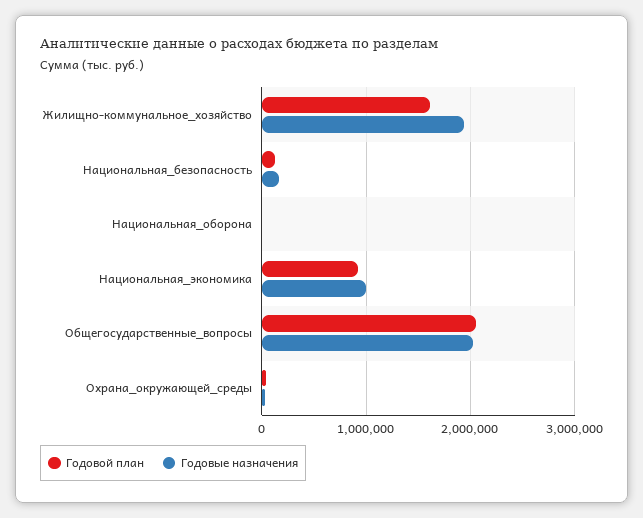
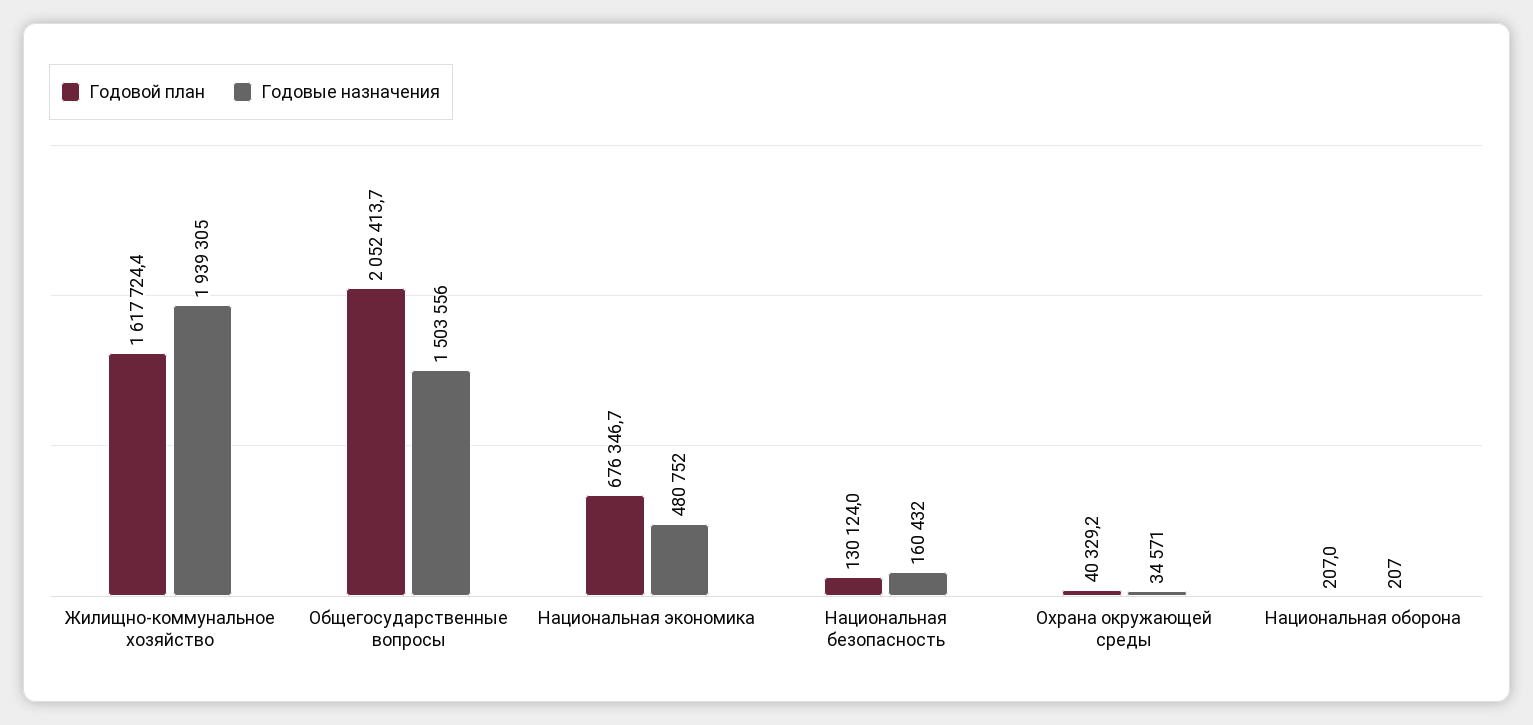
  {
    "Годовой план": {
      "Жилищно-коммунальное_хозяйство": 1617724.4,
      "Национальная_безопасность": 130124,
      "Национальная_оборона": 207,
-     "Национальная_экономика": 900000,
+     "Национальная_экономика": 676346.7,
      "Общегосударственные_вопросы": 2052413.7,
      "Охрана_окружающей_среды": 40329.2
    },
    "Годовые назначения": {
      "Жилищно-коммунальное_хозяйство": 1939305,
      "Национальная_безопасность": 160432,
      "Национальная_оборона": 207,
-     "Национальная_экономика": 1000000,
+     "Национальная_экономика": 480752,
-     "Общегосударственные_вопросы": 2000000,
+     "Общегосударственные_вопросы": 1503556,
      "Охрана_окружающей_среды": 34571
    }
  }

